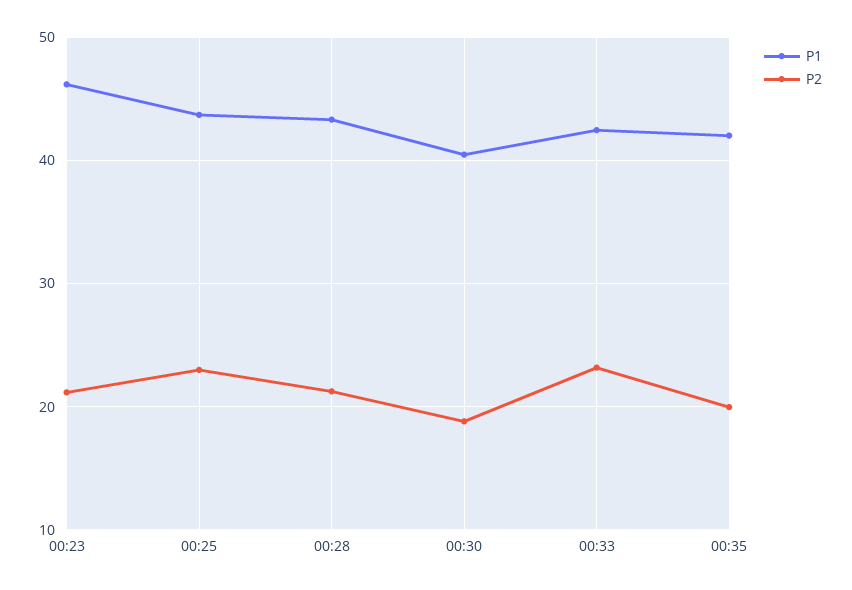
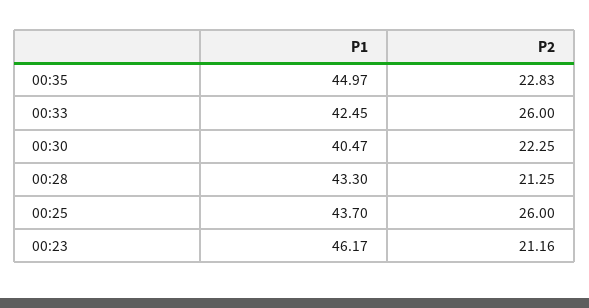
  {
    "P1": {
      "00:23": 46.17,
      "00:25": 43.7,
      "00:28": 43.3,
      "00:30": 40.47,
      "00:33": 42.45,
-     "00:35": 42
+     "00:35": 44.97
    },
    "P2": {
      "00:23": 21.16,
-     "00:25": 23,
+     "00:25": 26,
      "00:28": 21.25,
-     "00:30": 19,
+     "00:30": 22.25,
-     "00:33": 23,
+     "00:33": 26,
-     "00:35": 20
+     "00:35": 22.83
    }
  }

